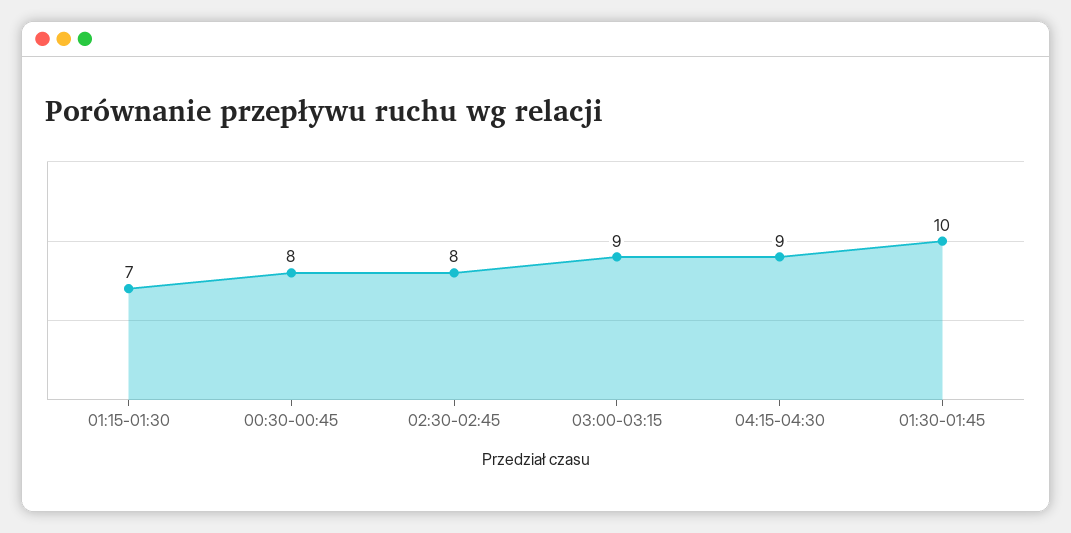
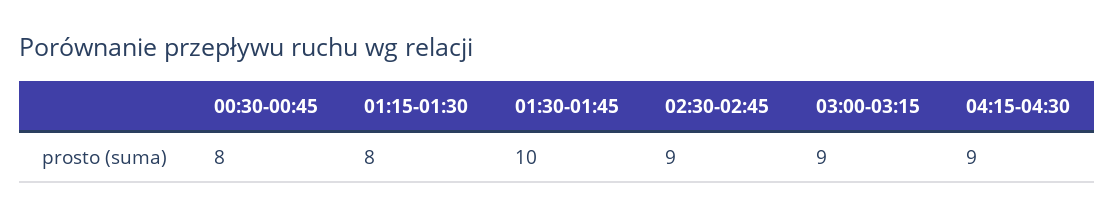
  {
-   "01:15-01:30": 7,
+   "01:15-01:30": 8,
    "00:30-00:45": 8,
-   "02:30-02:45": 8,
+   "02:30-02:45": 9,
    "03:00-03:15": 9,
    "04:15-04:30": 9,
    "01:30-01:45": 10
  }

